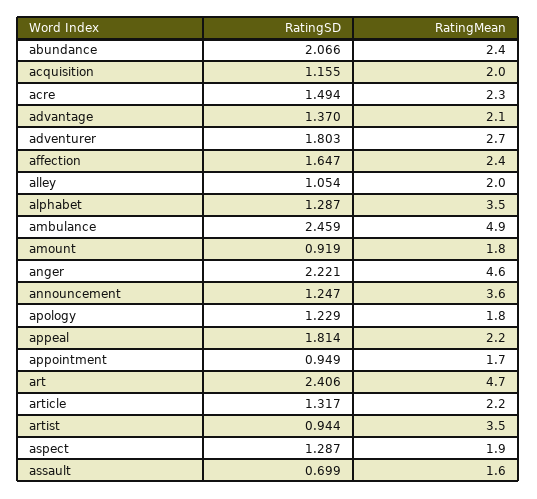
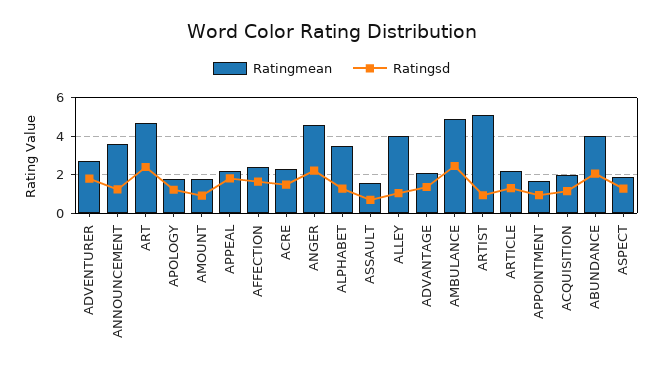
  {
    "RatingSD": {
      "abundance": 2.066,
      "acquisition": 1.155,
      "acre": 1.494,
      "advantage": 1.37,
      "adventurer": 1.803,
      "affection": 1.647,
      "alley": 1.054,
      "alphabet": 1.287,
      "ambulance": 2.459,
      "amount": 0.919,
      "anger": 2.221,
      "announcement": 1.247,
      "apology": 1.229,
      "appeal": 1.814,
      "appointment": 0.949,
      "art": 2.406,
      "article": 1.317,
      "artist": 0.944,
      "aspect": 1.287,
      "assault": 0.699
    },
    "RatingMean": {
-     "abundance": 2.4,
+     "abundance": 4,
      "acquisition": 2,
      "acre": 2.3,
      "advantage": 2.1,
      "adventurer": 2.7,
      "affection": 2.4,
-     "alley": 2,
+     "alley": 4,
      "alphabet": 3.5,
      "ambulance": 4.9,
      "amount": 1.8,
      "anger": 4.6,
      "announcement": 3.6,
      "apology": 1.8,
      "appeal": 2.2,
      "appointment": 1.7,
      "art": 4.7,
      "article": 2.2,
-     "artist": 3.5,
+     "artist": 5,
      "aspect": 1.9,
      "assault": 1.6
    }
  }

